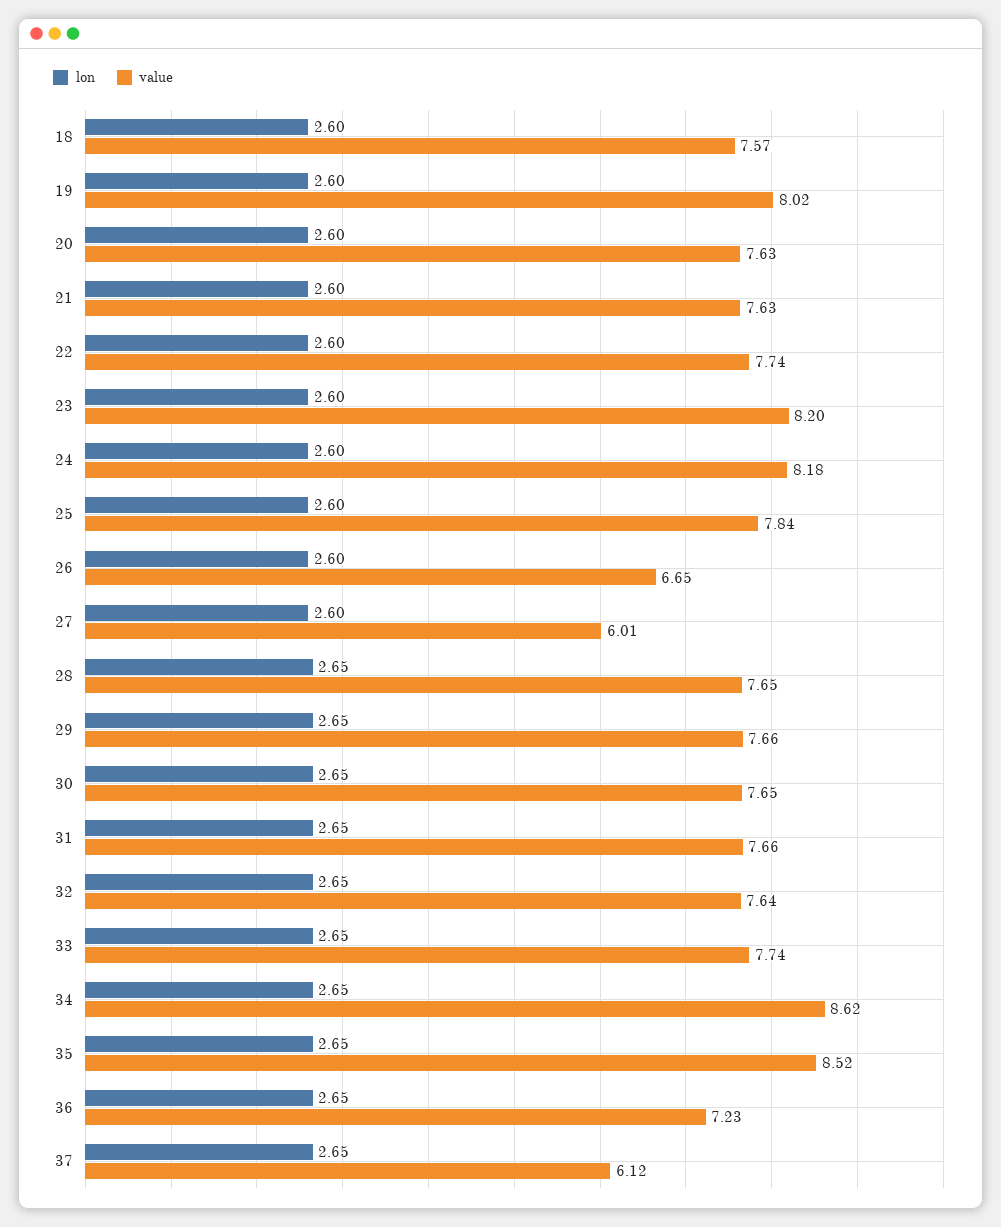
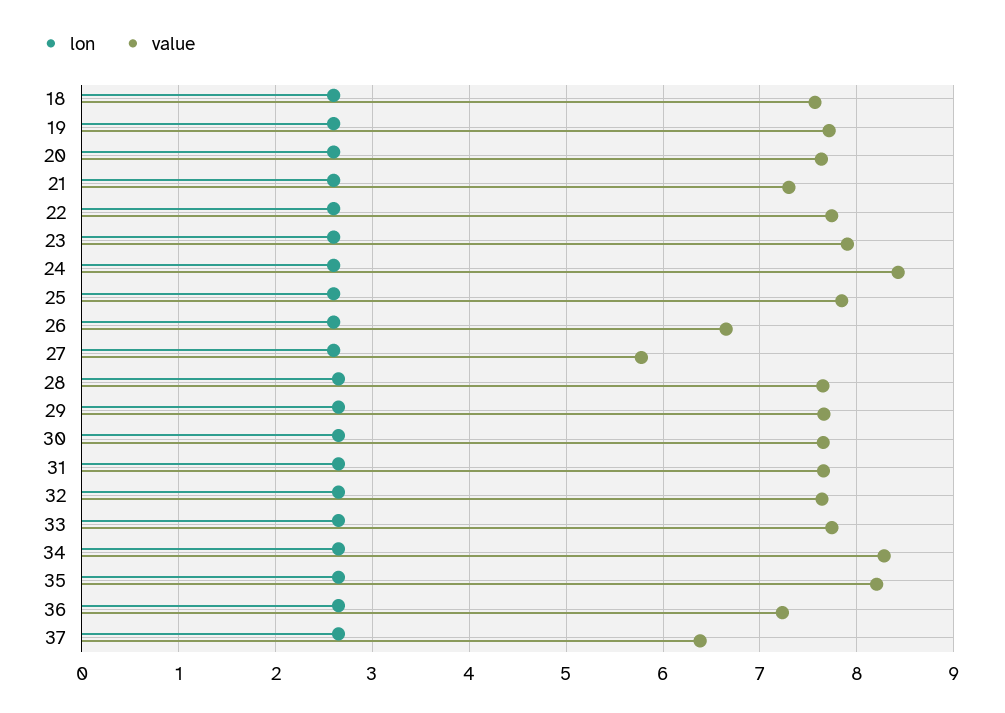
  {
    "lon": {
      "18": 2.6,
      "19": 2.6,
      "20": 2.6,
      "21": 2.6,
      "22": 2.6,
      "23": 2.6,
      "24": 2.6,
      "25": 2.6,
      "26": 2.6,
      "27": 2.6,
      "28": 2.65,
      "29": 2.65,
      "30": 2.65,
      "31": 2.65,
      "32": 2.65,
      "33": 2.65,
      "34": 2.65,
      "35": 2.65,
      "36": 2.65,
      "37": 2.65
    },
    "value": {
      "18": 7.57,
-     "19": 8.02,
+     "19": 7.7,
      "20": 7.63,
-     "21": 7.63,
+     "21": 7.3,
      "22": 7.74,
-     "23": 8.2,
+     "23": 7.9,
-     "24": 8.18,
+     "24": 8.4,
      "25": 7.84,
      "26": 6.65,
-     "27": 6.01,
+     "27": 5.8,
      "28": 7.65,
      "29": 7.66,
      "30": 7.65,
      "31": 7.66,
      "32": 7.64,
      "33": 7.74,
-     "34": 8.62,
+     "34": 8.3,
-     "35": 8.52,
+     "35": 8.2,
      "36": 7.23,
-     "37": 6.12
+     "37": 6.4
    }
  }

